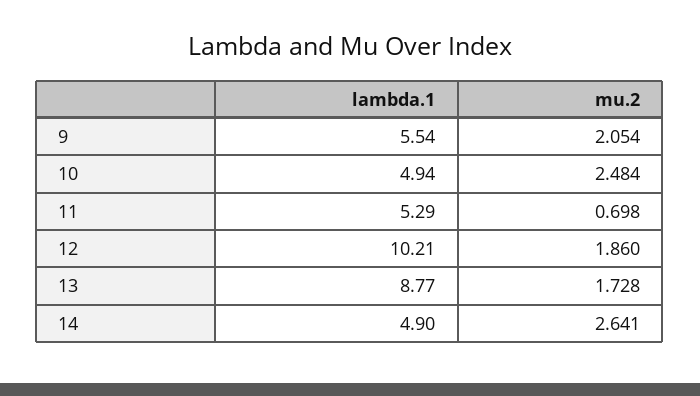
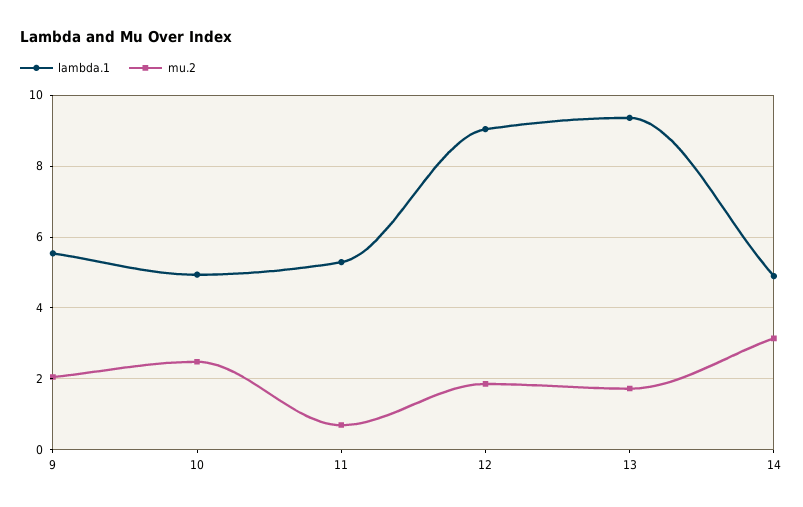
  {
    "lambda.1": {
      "9": 5.54,
      "10": 4.94,
      "11": 5.29,
-     "12": 10.21,
+     "12": 9,
-     "13": 8.77,
+     "13": 9.4,
      "14": 4.9
    },
    "mu.2": {
      "9": 2.054,
      "10": 2.484,
      "11": 0.698,
      "12": 1.86,
      "13": 1.728,
-     "14": 2.641
+     "14": 3.2
    }
  }

